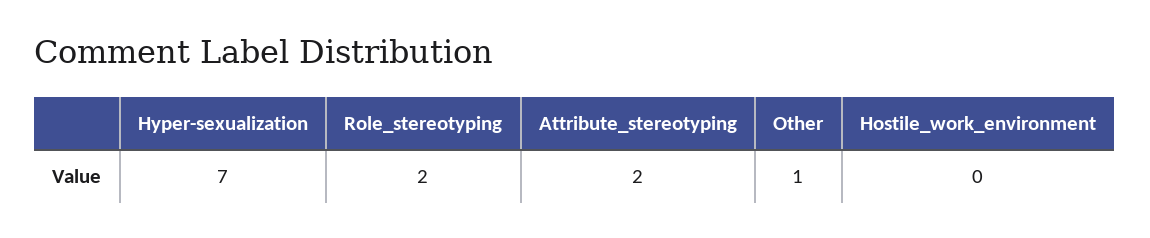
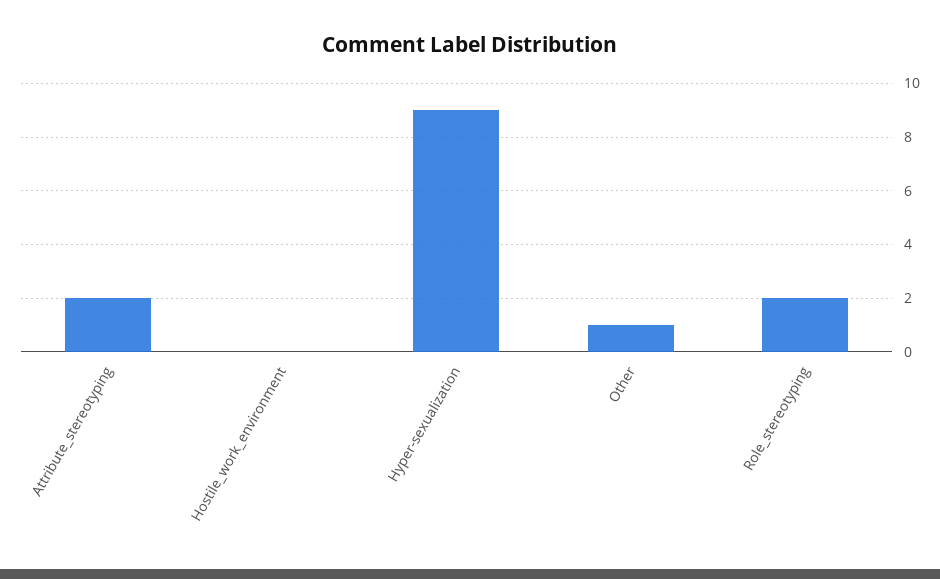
  {
-   "Hyper-sexualization": 7,
+   "Hyper-sexualization": 9,
    "Role_stereotyping": 2,
    "Attribute_stereotyping": 2,
    "Other": 1,
    "Hostile_work_environment": 0
  }

